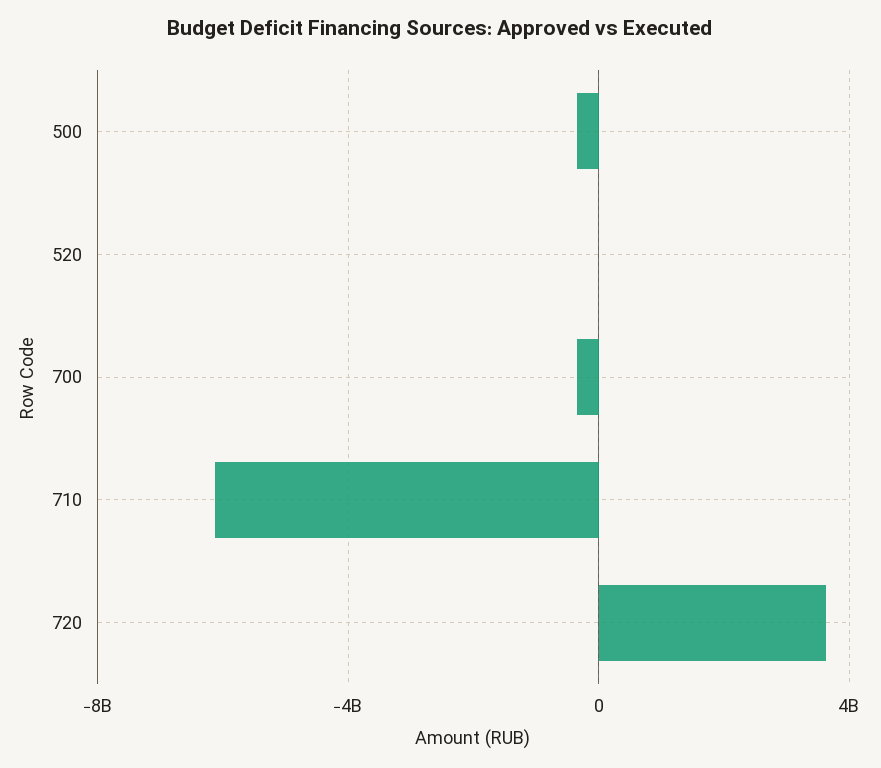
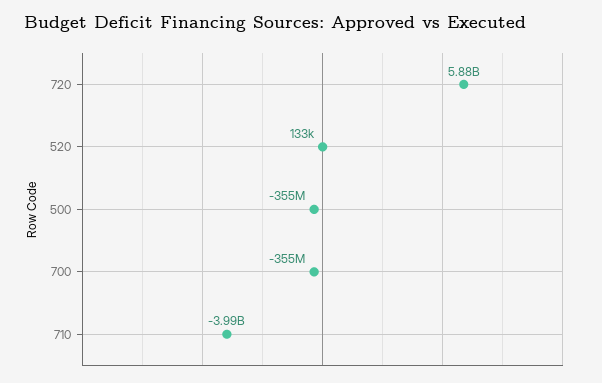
  {
    "500": -355000000,
    "520": 133000,
    "700": -355000000,
-   "710": -6000000000,
+   "710": -3990000000,
-   "720": 3500000000
+   "720": 5880000000
  }

